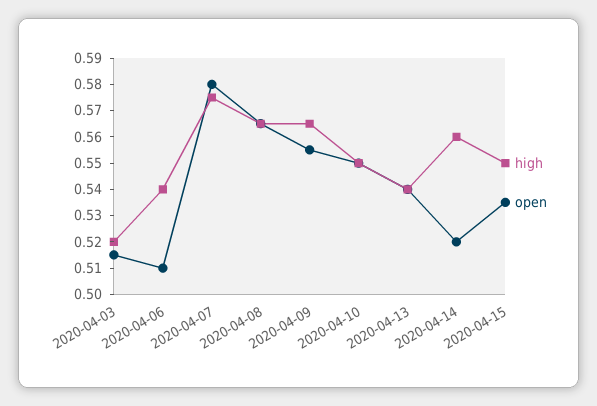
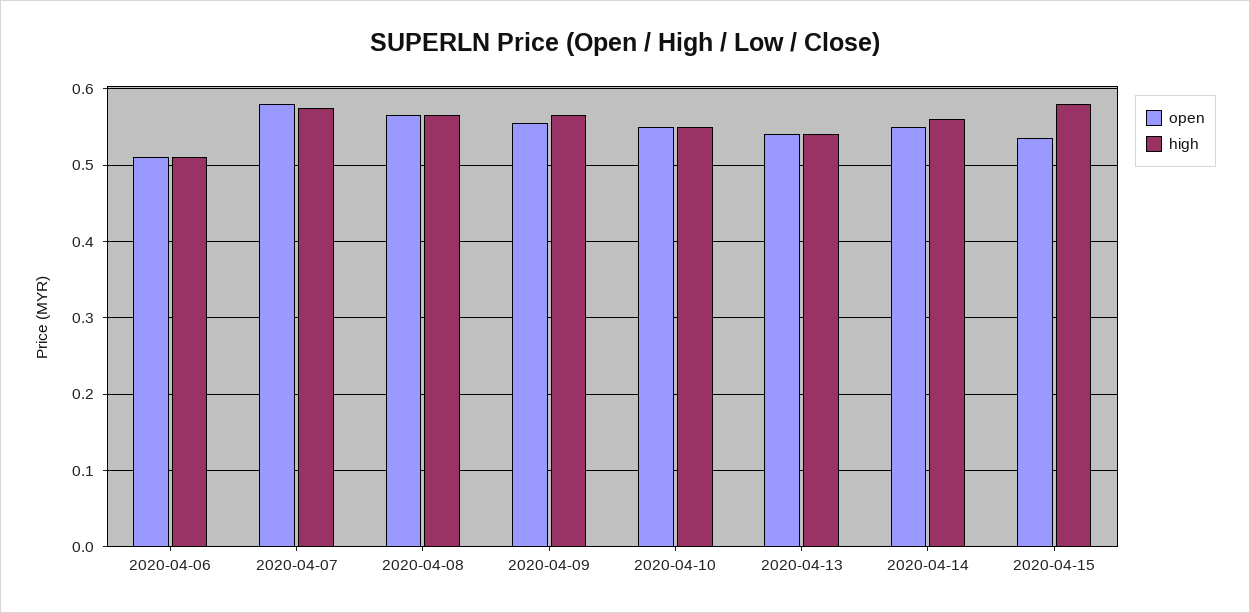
  {
    "high": {
-     "2020-04-03": 0.52,
-     "2020-04-06": 0.54,
+     "2020-04-06": 0.51,
      "2020-04-07": 0.575,
      "2020-04-08": 0.565,
      "2020-04-09": 0.565,
      "2020-04-10": 0.55,
      "2020-04-13": 0.54,
      "2020-04-14": 0.56,
-     "2020-04-15": 0.55
+     "2020-04-15": 0.58
    },
    "open": {
-     "2020-04-03": 0.515,
      "2020-04-06": 0.51,
      "2020-04-07": 0.58,
      "2020-04-08": 0.565,
      "2020-04-09": 0.555,
      "2020-04-10": 0.55,
      "2020-04-13": 0.54,
-     "2020-04-14": 0.52,
+     "2020-04-14": 0.55,
      "2020-04-15": 0.535
    }
  }

